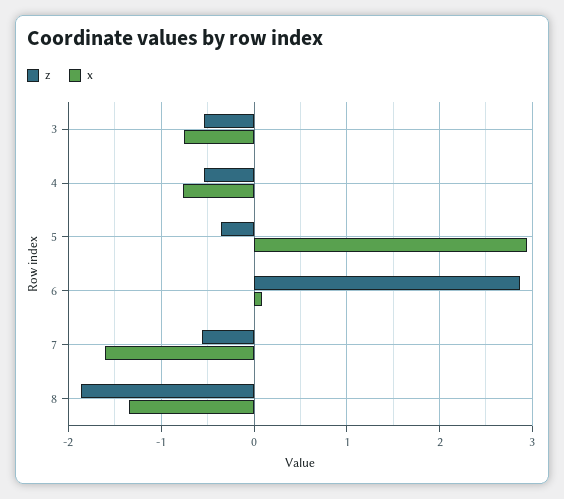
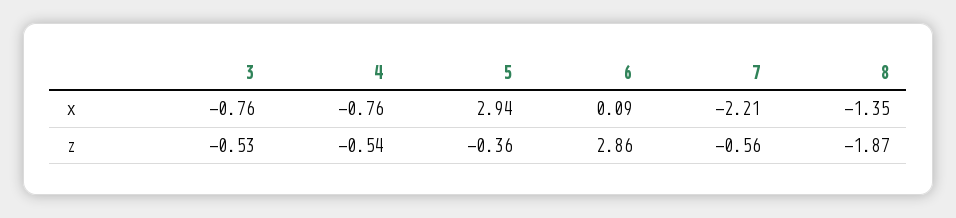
  {
    "z": {
      "3": -0.53,
      "4": -0.54,
      "5": -0.36,
      "6": 2.86,
      "7": -0.56,
      "8": -1.87
    },
    "x": {
      "3": -0.76,
      "4": -0.76,
      "5": 2.94,
      "6": 0.09,
-     "7": -1.6,
+     "7": -2.21,
      "8": -1.35
    }
  }

